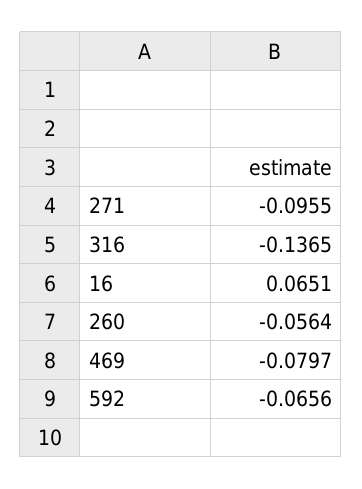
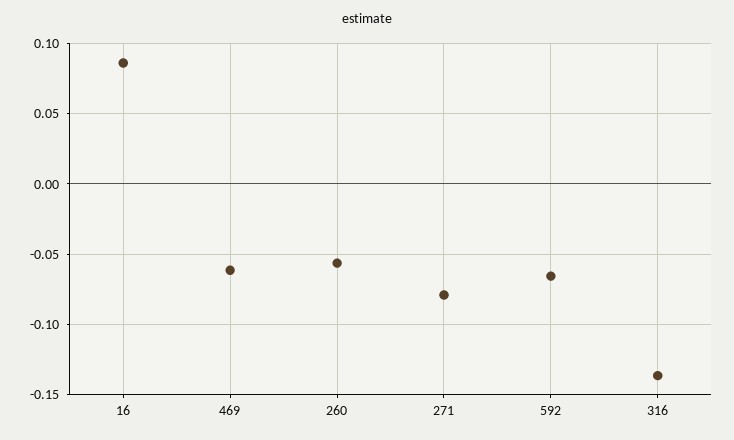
  {
-   "271": -0.0955,
+   "271": -0.08,
    "316": -0.1365,
-   "16": 0.0651,
+   "16": 0.085,
    "260": -0.0564,
-   "469": -0.0797,
+   "469": -0.06,
    "592": -0.0656
  }

